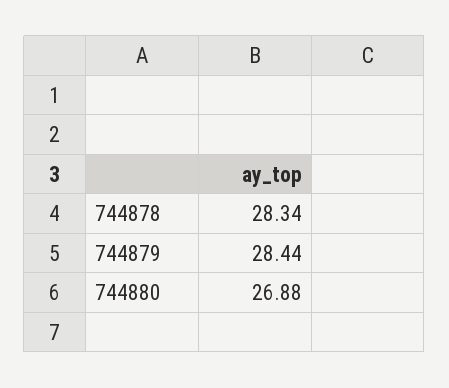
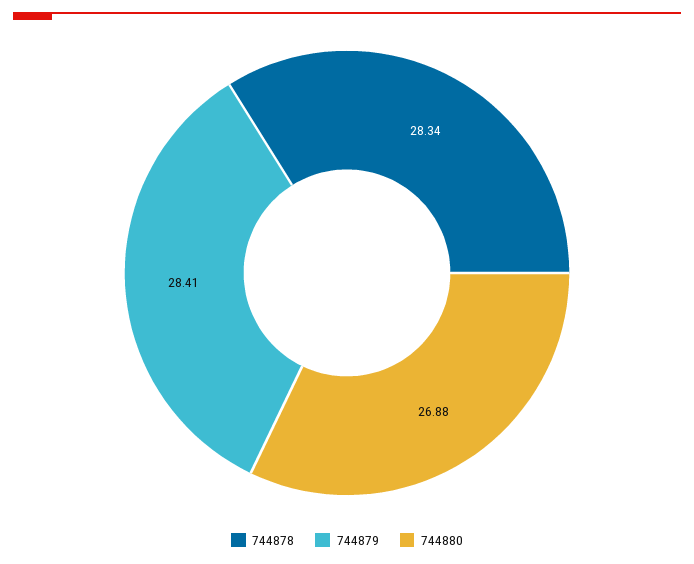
  {
    "744878": 28.34,
-   "744879": 28.44,
+   "744879": 28.41,
    "744880": 26.88
  }

